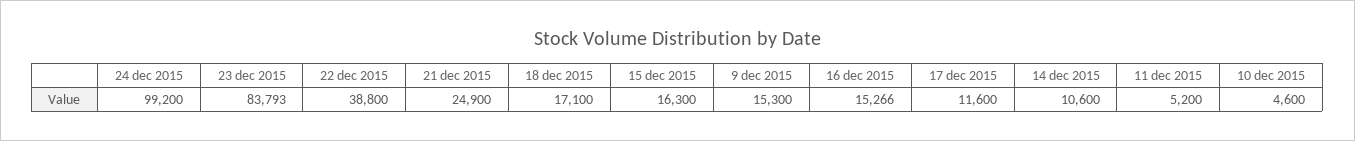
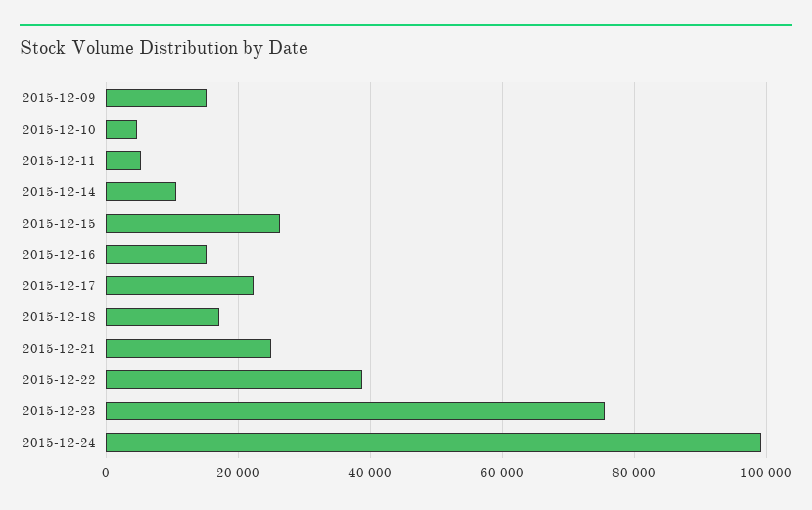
  {
    "24 dec 2015": 99200,
-   "23 dec 2015": 83793,
+   "23 dec 2015": 76000,
    "22 dec 2015": 38800,
    "21 dec 2015": 24900,
    "18 dec 2015": 17100,
-   "15 dec 2015": 16300,
+   "15 dec 2015": 26000,
    "9 dec 2015": 15300,
    "16 dec 2015": 15266,
-   "17 dec 2015": 11600,
+   "17 dec 2015": 22000,
    "14 dec 2015": 10600,
    "11 dec 2015": 5200,
    "10 dec 2015": 4600
  }

